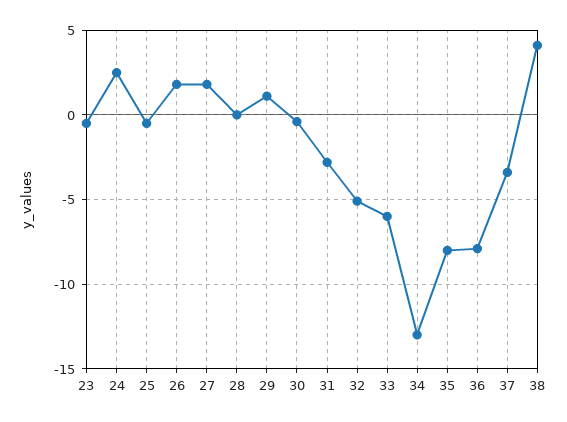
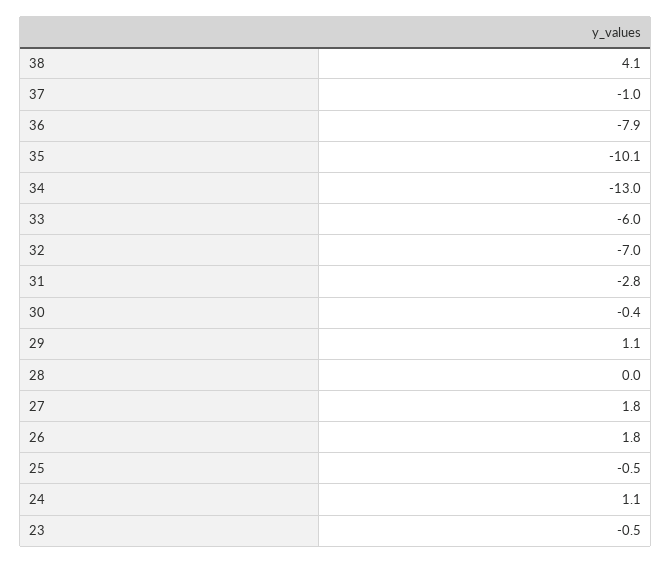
  {
    "23": -0.5,
-   "24": 2.5,
+   "24": 1.1,
    "25": -0.5,
    "26": 1.8,
    "27": 1.8,
    "28": 0,
    "29": 1.1,
    "30": -0.4,
    "31": -2.8,
-   "32": -5,
+   "32": -7,
    "33": -6,
    "34": -13,
-   "35": -8,
+   "35": -10.1,
    "36": -7.9,
-   "37": -3.5,
+   "37": -1,
    "38": 4.1
  }

